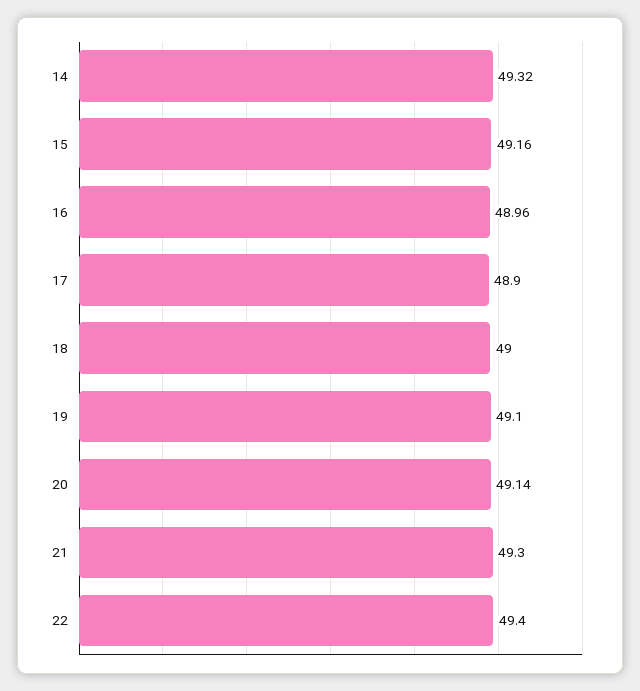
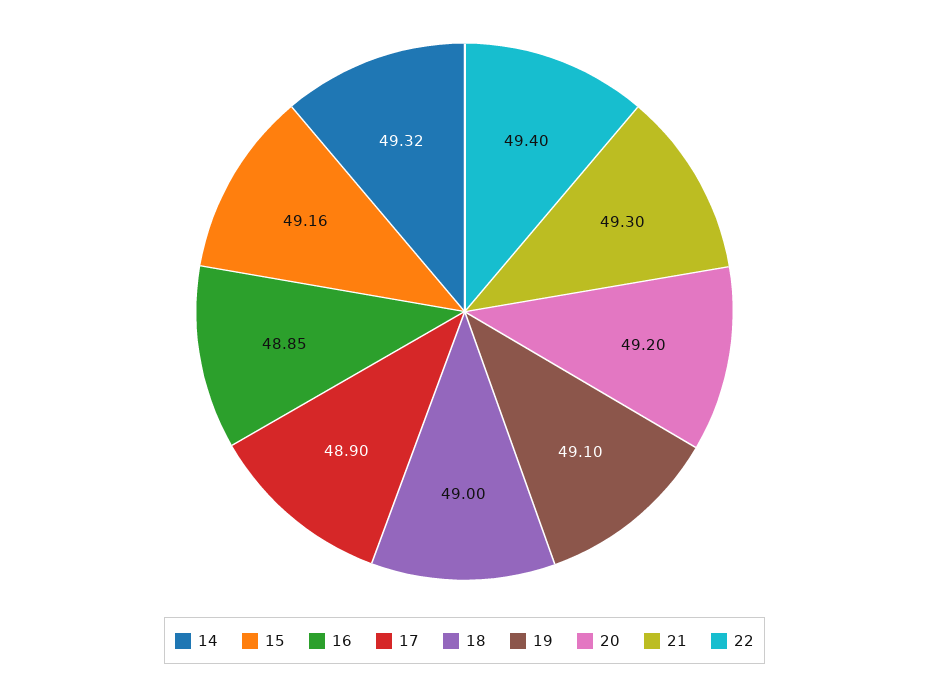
  {
    "14": 49.32,
    "15": 49.16,
-   "16": 48.96,
+   "16": 48.85,
    "17": 48.9,
    "18": 49,
    "19": 49.1,
-   "20": 49.14,
+   "20": 49.2,
    "21": 49.3,
    "22": 49.4
  }

